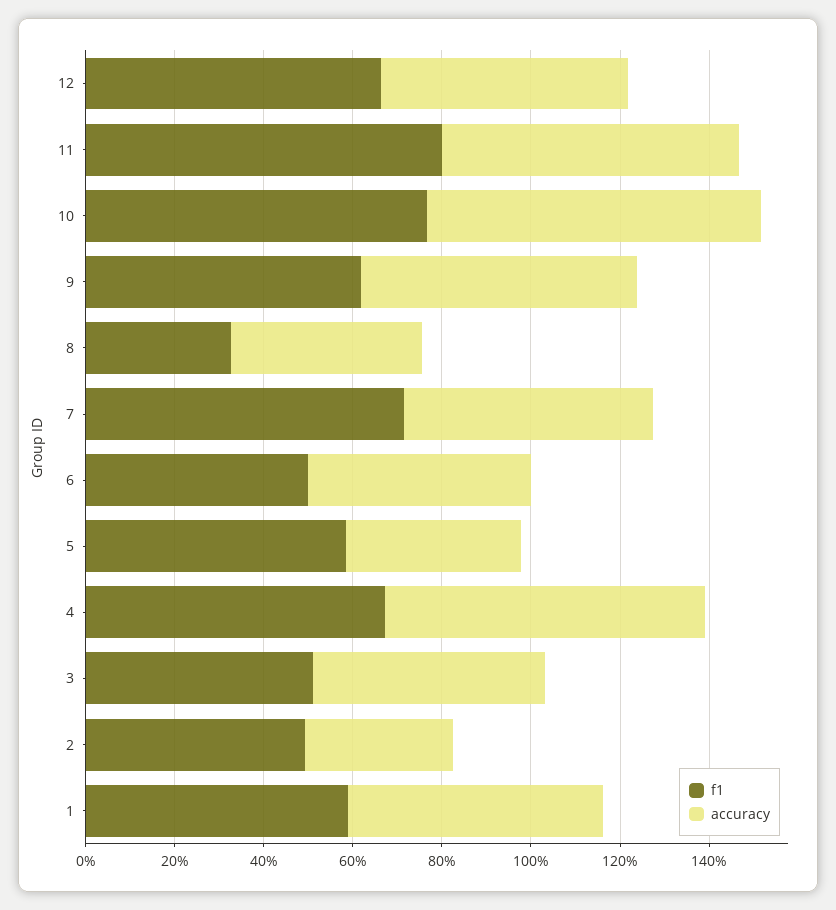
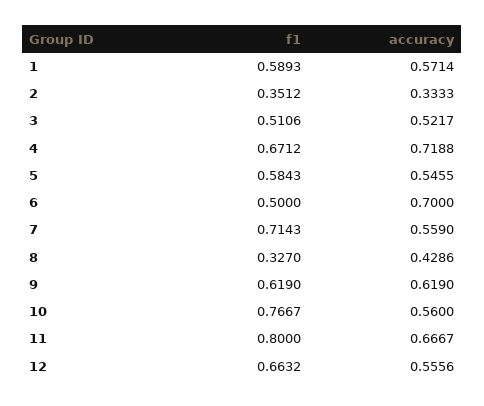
  {
    "f1": {
      "12": 0.6632,
      "11": 0.8,
      "10": 0.7667,
      "9": 0.619,
      "8": 0.327,
      "7": 0.7143,
      "6": 0.5,
      "5": 0.5843,
      "4": 0.6712,
      "3": 0.5106,
-     "2": 0.5,
+     "2": 0.3512,
      "1": 0.5893
    },
    "accuracy": {
      "12": 0.5556,
      "11": 0.6667,
-     "10": 0.75,
+     "10": 0.56,
      "9": 0.619,
      "8": 0.4286,
      "7": 0.559,
-     "6": 0.5,
+     "6": 0.7,
-     "5": 0.4,
+     "5": 0.5455,
      "4": 0.7188,
      "3": 0.5217,
      "2": 0.3333,
      "1": 0.5714
    }
  }

